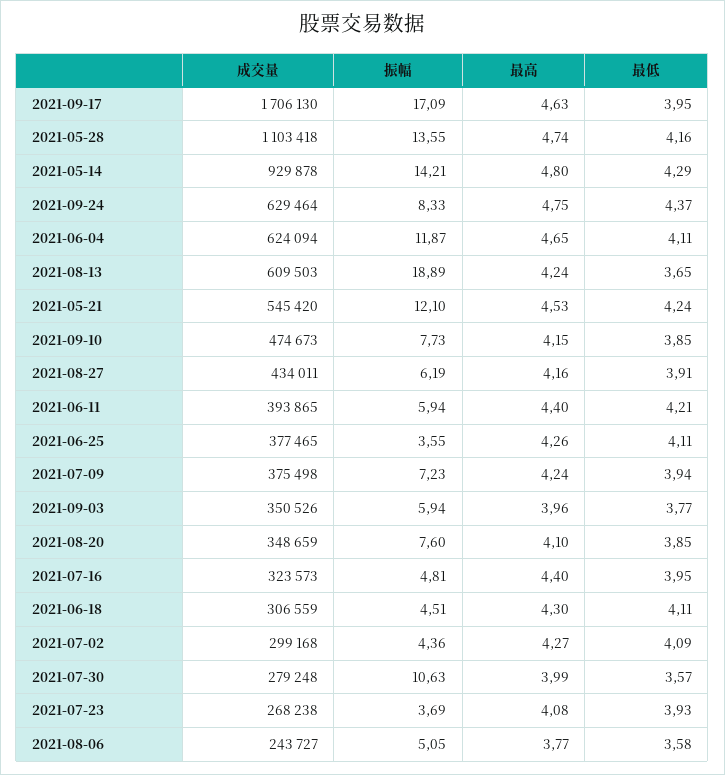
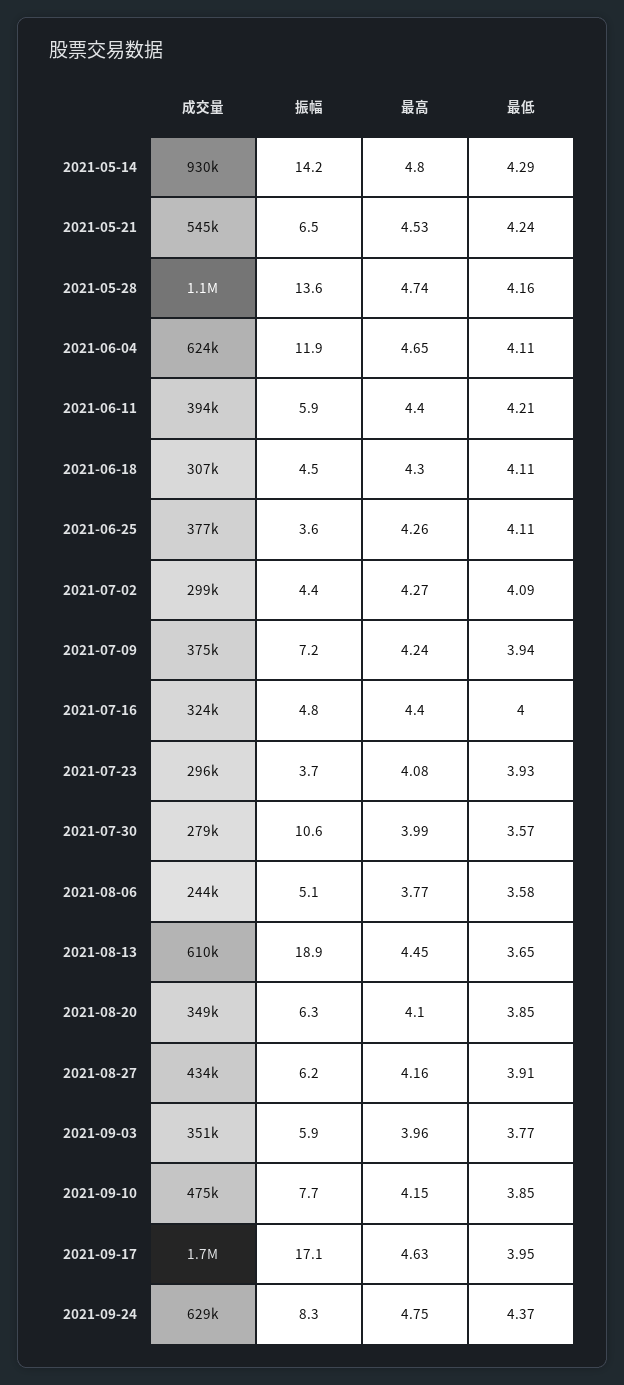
  {
    "成交量": {
      "2021-09-17": 1706130,
      "2021-05-28": 1103418,
      "2021-05-14": 929878,
      "2021-09-24": 629464,
      "2021-06-04": 624094,
      "2021-08-13": 609503,
      "2021-05-21": 545420,
      "2021-09-10": 474673,
      "2021-08-27": 434011,
      "2021-06-11": 393865,
      "2021-06-25": 377465,
      "2021-07-09": 375498,
      "2021-09-03": 350526,
      "2021-08-20": 348659,
      "2021-07-16": 323573,
      "2021-06-18": 306559,
      "2021-07-02": 299168,
      "2021-07-30": 279248,
-     "2021-07-23": 268238,
+     "2021-07-23": 296000,
      "2021-08-06": 243727
    },
    "振幅": {
      "2021-09-17": 17.09,
      "2021-05-28": 13.55,
      "2021-05-14": 14.21,
      "2021-09-24": 8.33,
      "2021-06-04": 11.87,
      "2021-08-13": 18.89,
-     "2021-05-21": 12.1,
+     "2021-05-21": 6.5,
      "2021-09-10": 7.73,
      "2021-08-27": 6.19,
      "2021-06-11": 5.94,
      "2021-06-25": 3.55,
      "2021-07-09": 7.23,
      "2021-09-03": 5.94,
-     "2021-08-20": 7.6,
+     "2021-08-20": 6.3,
      "2021-07-16": 4.81,
      "2021-06-18": 4.51,
      "2021-07-02": 4.36,
      "2021-07-30": 10.63,
      "2021-07-23": 3.69,
      "2021-08-06": 5.05
    },
    "最高": {
      "2021-09-17": 4.63,
      "2021-05-28": 4.74,
      "2021-05-14": 4.8,
      "2021-09-24": 4.75,
      "2021-06-04": 4.65,
-     "2021-08-13": 4.24,
+     "2021-08-13": 4.45,
      "2021-05-21": 4.53,
      "2021-09-10": 4.15,
      "2021-08-27": 4.16,
      "2021-06-11": 4.4,
      "2021-06-25": 4.26,
      "2021-07-09": 4.24,
      "2021-09-03": 3.96,
      "2021-08-20": 4.1,
      "2021-07-16": 4.4,
      "2021-06-18": 4.3,
      "2021-07-02": 4.27,
      "2021-07-30": 3.99,
      "2021-07-23": 4.08,
      "2021-08-06": 3.77
    },
    "最低": {
      "2021-09-17": 3.95,
      "2021-05-28": 4.16,
      "2021-05-14": 4.29,
      "2021-09-24": 4.37,
      "2021-06-04": 4.11,
      "2021-08-13": 3.65,
      "2021-05-21": 4.24,
      "2021-09-10": 3.85,
      "2021-08-27": 3.91,
      "2021-06-11": 4.21,
      "2021-06-25": 4.11,
      "2021-07-09": 3.94,
      "2021-09-03": 3.77,
      "2021-08-20": 3.85,
-     "2021-07-16": 3.95,
+     "2021-07-16": 4,
      "2021-06-18": 4.11,
      "2021-07-02": 4.09,
      "2021-07-30": 3.57,
      "2021-07-23": 3.93,
      "2021-08-06": 3.58
    }
  }

